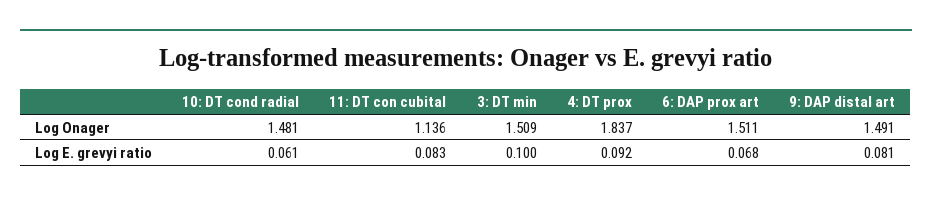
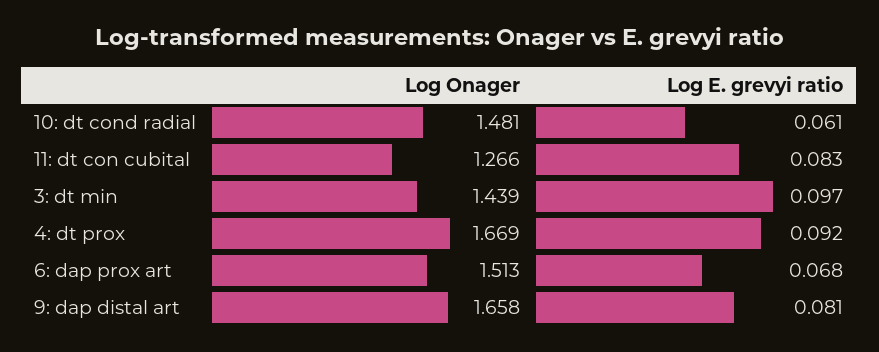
  {
    "10: DT cond radial": {
      "Log Onager": 1.481,
      "Log E. grevyi ratio": 0.061
    },
    "11: DT con cubital": {
-     "Log Onager": 1.136,
+     "Log Onager": 1.266,
      "Log E. grevyi ratio": 0.083
    },
    "3: DT min": {
-     "Log Onager": 1.509,
+     "Log Onager": 1.439,
-     "Log E. grevyi ratio": 0.1
+     "Log E. grevyi ratio": 0.097
    },
    "4: DT prox": {
-     "Log Onager": 1.837,
+     "Log Onager": 1.669,
      "Log E. grevyi ratio": 0.092
    },
    "6: DAP prox art": {
-     "Log Onager": 1.511,
+     "Log Onager": 1.513,
      "Log E. grevyi ratio": 0.068
    },
    "9: DAP distal art": {
-     "Log Onager": 1.491,
+     "Log Onager": 1.658,
      "Log E. grevyi ratio": 0.081
    }
  }

